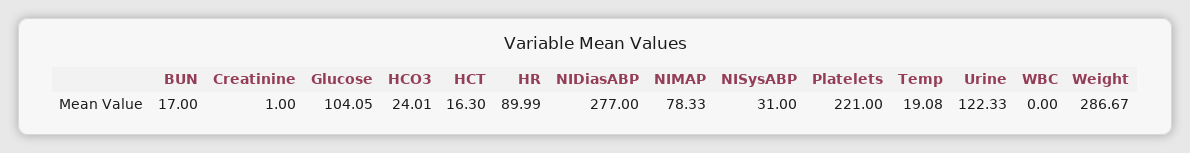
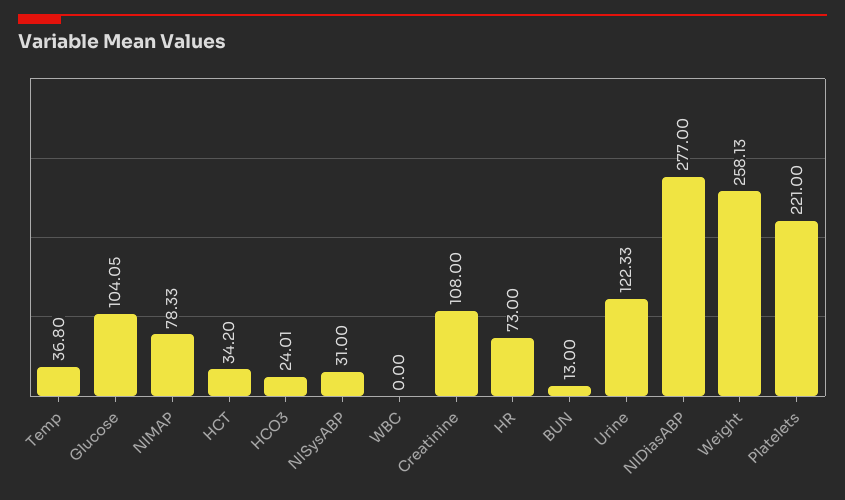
  {
-   "BUN": 17,
+   "BUN": 13,
-   "Creatinine": 1,
+   "Creatinine": 108,
    "Glucose": 104.05,
    "HCO3": 24.01,
-   "HCT": 16.3,
+   "HCT": 34.2,
-   "HR": 89.99,
+   "HR": 73,
    "NIDiasABP": 277,
    "NIMAP": 78.33,
    "NISysABP": 31,
    "Platelets": 221,
-   "Temp": 19.08,
+   "Temp": 36.8,
    "Urine": 122.33,
    "WBC": 0,
-   "Weight": 286.67
+   "Weight": 258.13
  }

